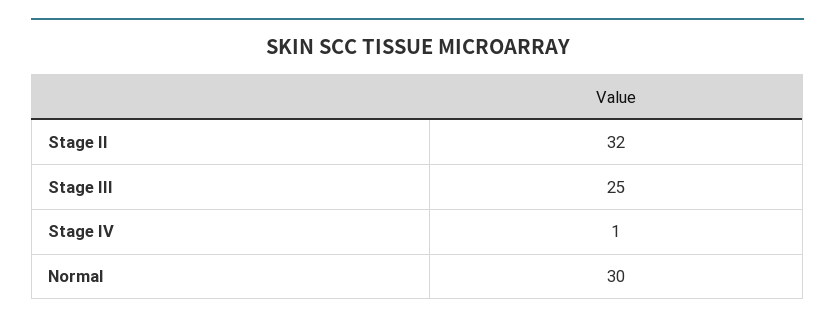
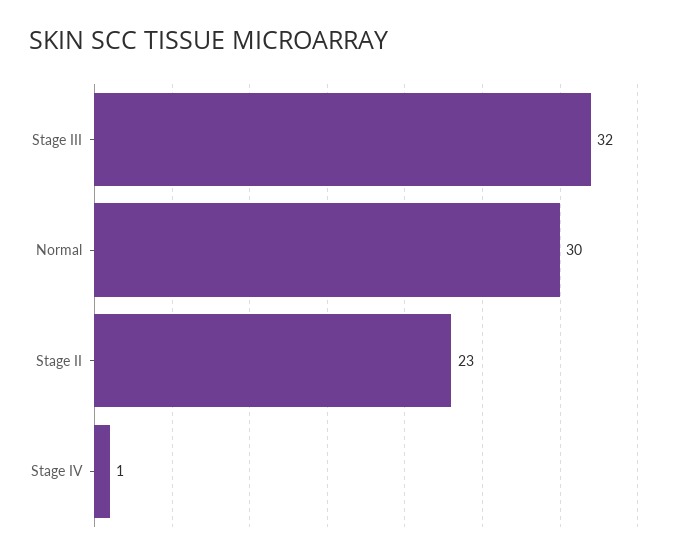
  {
-   "Stage II": 32,
+   "Stage II": 23,
-   "Stage III": 25,
+   "Stage III": 32,
    "Stage IV": 1,
    "Normal": 30
  }

